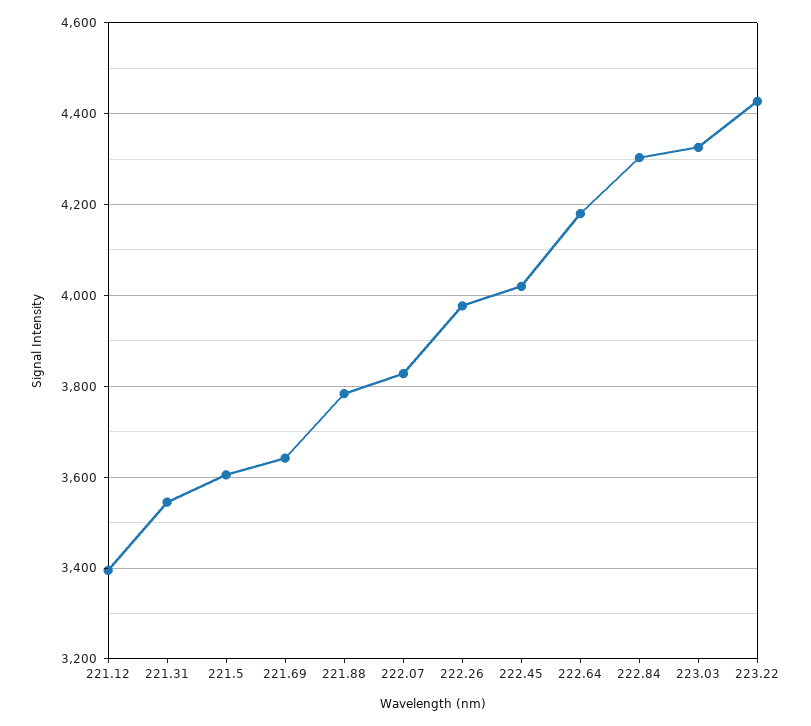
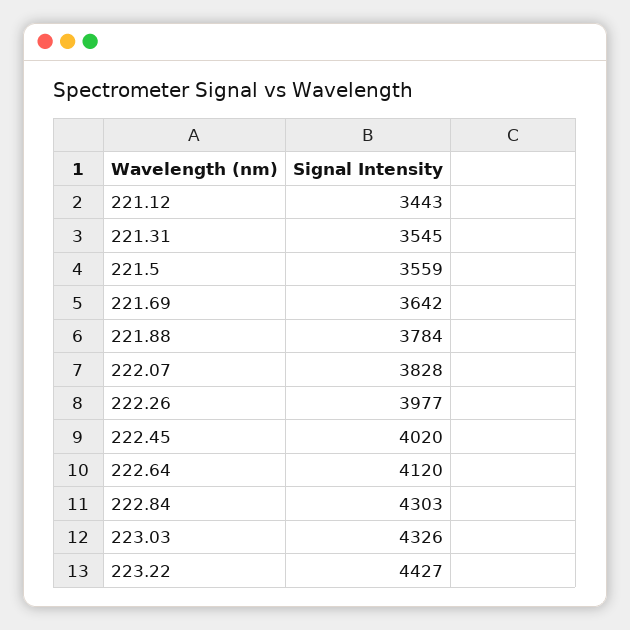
  {
-   "221.12": 3400,
+   "221.12": 3443,
    "221.31": 3545,
-   "221.5": 3600,
+   "221.5": 3559,
    "221.69": 3642,
    "221.88": 3784,
    "222.07": 3828,
    "222.26": 3977,
    "222.45": 4020,
-   "222.64": 4180,
+   "222.64": 4120,
    "222.84": 4303,
    "223.03": 4326,
    "223.22": 4427
  }

